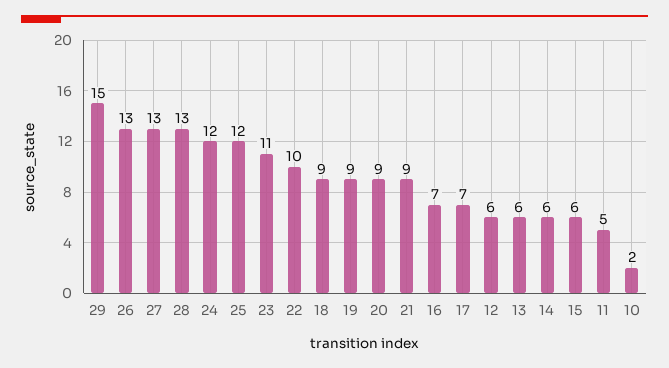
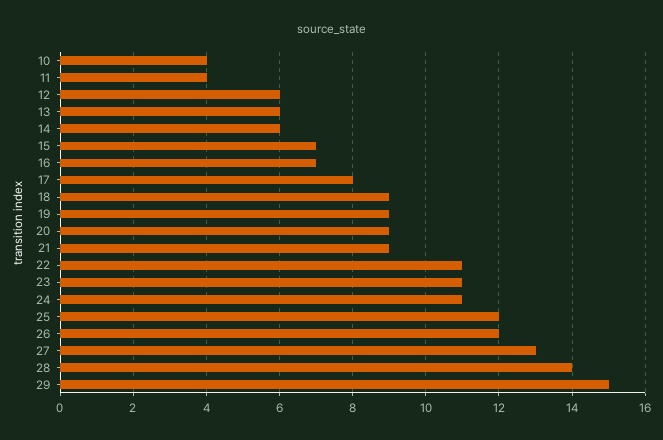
  {
    "29": 15,
-   "26": 13,
+   "26": 12,
    "27": 13,
-   "28": 13,
+   "28": 14,
-   "24": 12,
+   "24": 11,
    "25": 12,
    "23": 11,
-   "22": 10,
+   "22": 11,
    "18": 9,
    "19": 9,
    "20": 9,
    "21": 9,
    "16": 7,
-   "17": 7,
+   "17": 8,
    "12": 6,
    "13": 6,
    "14": 6,
-   "15": 6,
+   "15": 7,
-   "11": 5,
+   "11": 4,
-   "10": 2
+   "10": 4
  }

